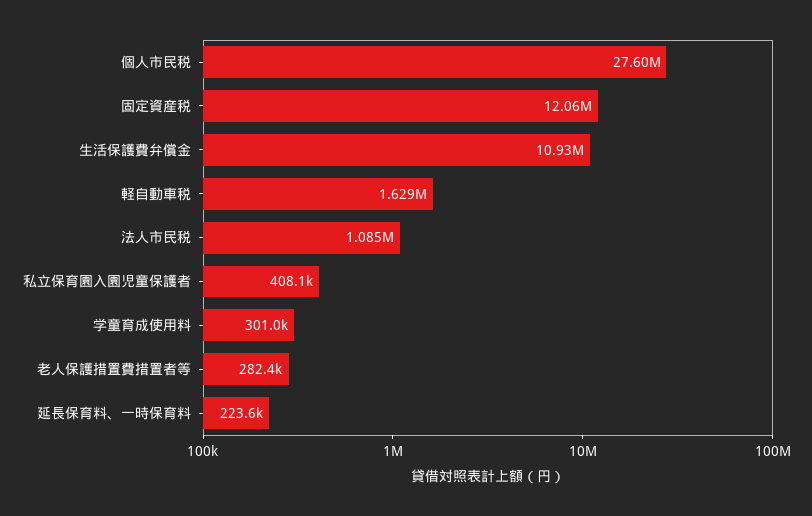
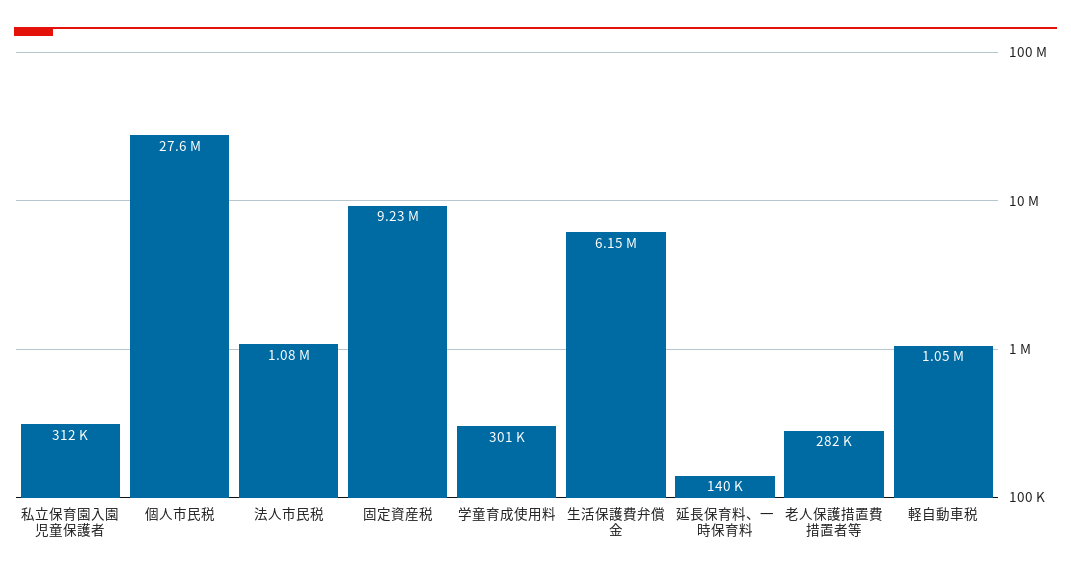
  {
    "個人市民税": 27600000,
-   "固定資産税": 12060000,
+   "固定資産税": 9230000,
-   "生活保護費弁償金": 10930000,
+   "生活保護費弁償金": 6150000,
-   "軽自動車税": 1629000,
+   "軽自動車税": 1050000,
    "法人市民税": 1085000,
-   "私立保育園入園児童保護者": 408100,
+   "私立保育園入園児童保護者": 312000,
    "学童育成使用料": 301000,
    "老人保護措置費措置者等": 282400,
-   "延長保育料、一時保育料": 223600
+   "延長保育料、一時保育料": 140000
  }

